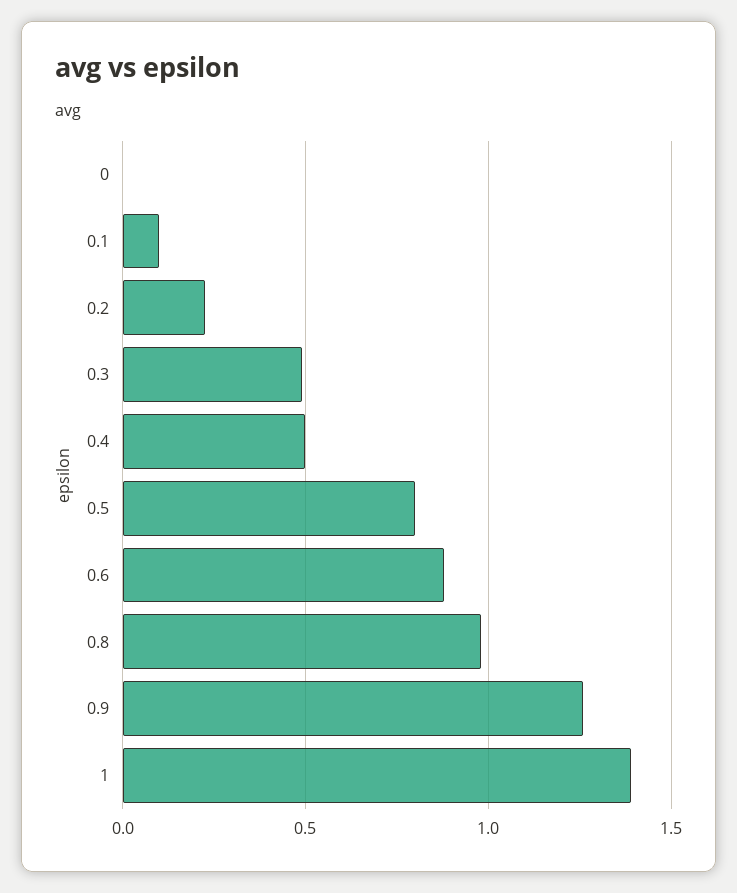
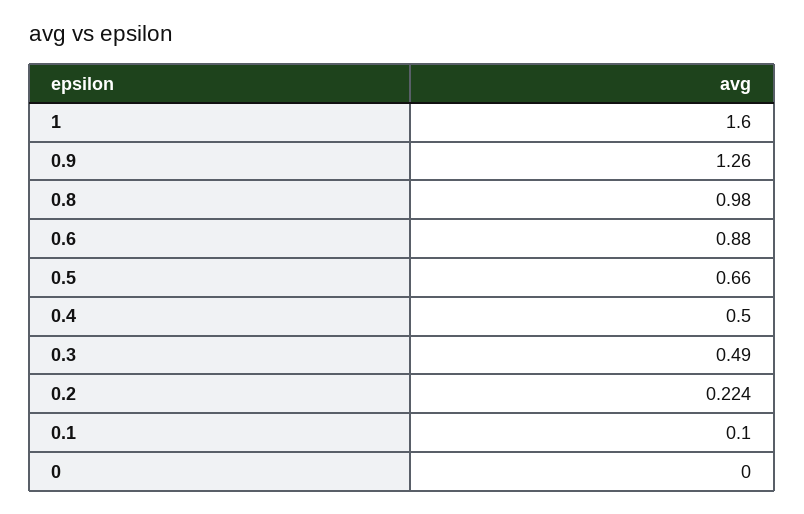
  {
    "0": 0,
    "0.1": 0.1,
    "0.2": 0.224,
    "0.3": 0.49,
    "0.4": 0.5,
-   "0.5": 0.8,
+   "0.5": 0.66,
    "0.6": 0.88,
    "0.8": 0.98,
    "0.9": 1.26,
-   "1": 1.4
+   "1": 1.6
  }

